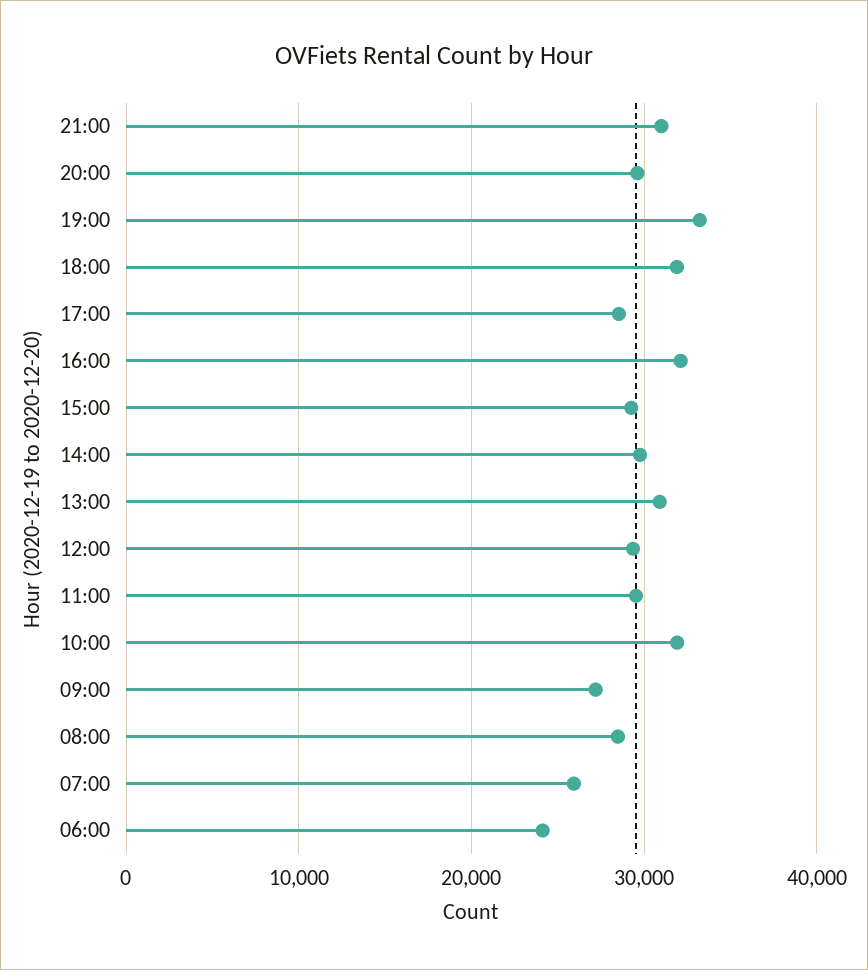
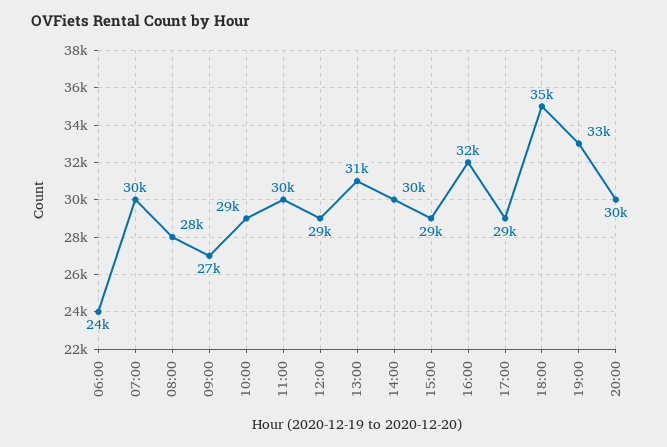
  {
-   "21:00": 31000,
    "20:00": 30000,
    "19:00": 33000,
-   "18:00": 32000,
+   "18:00": 35000,
    "17:00": 29000,
    "16:00": 32000,
    "15:00": 29000,
    "14:00": 30000,
    "13:00": 31000,
    "12:00": 29000,
    "11:00": 30000,
-   "10:00": 32000,
+   "10:00": 29000,
    "09:00": 27000,
    "08:00": 28000,
-   "07:00": 26000,
+   "07:00": 30000,
    "06:00": 24000
  }

